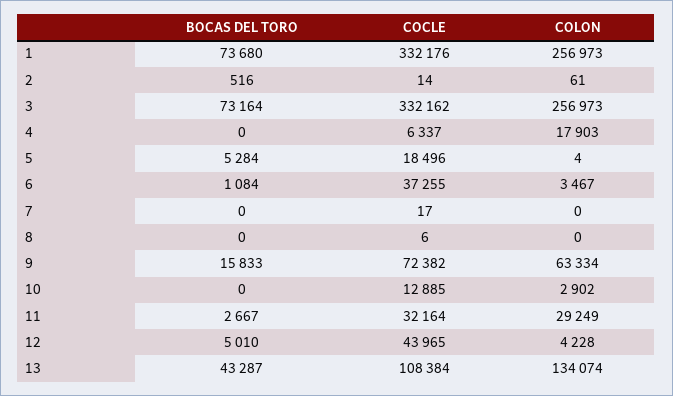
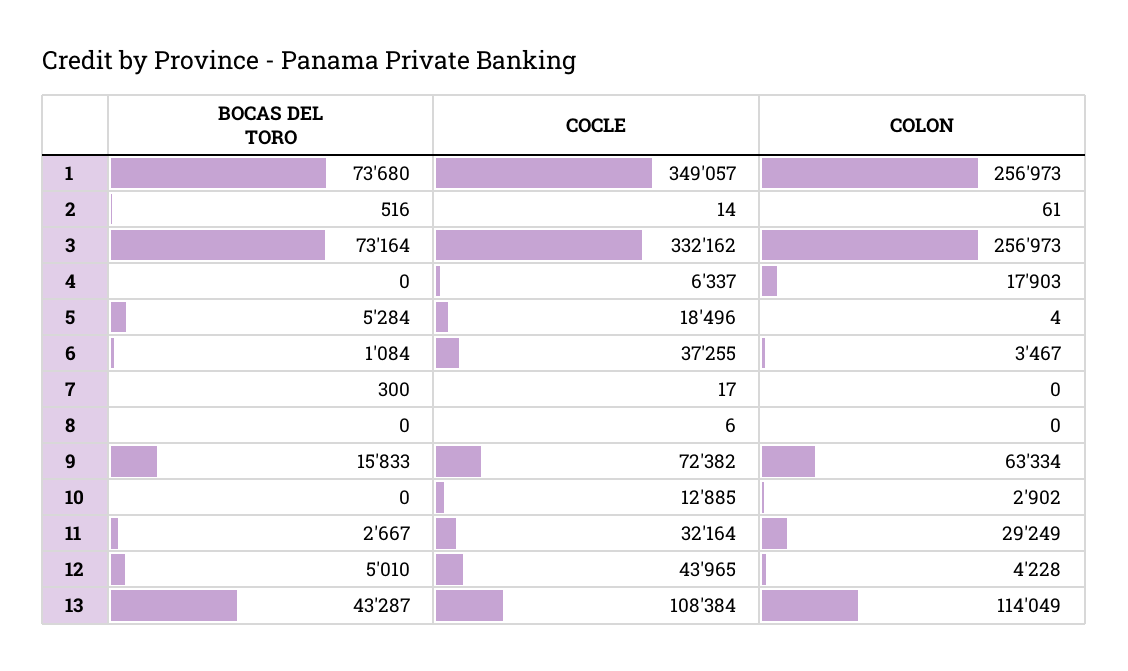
  {
    "BOCAS DEL TORO": {
      "1": 73680,
      "2": 516,
      "3": 73164,
      "4": 0,
      "5": 5284,
      "6": 1084,
-     "7": 0,
+     "7": 300,
      "8": 0,
      "9": 15833,
      "10": 0,
      "11": 2667,
      "12": 5010,
      "13": 43287
    },
    "COCLE": {
-     "1": 332176,
+     "1": 349057,
      "2": 14,
      "3": 332162,
      "4": 6337,
      "5": 18496,
      "6": 37255,
      "7": 17,
      "8": 6,
      "9": 72382,
      "10": 12885,
      "11": 32164,
      "12": 43965,
      "13": 108384
    },
    "COLON": {
      "1": 256973,
      "2": 61,
      "3": 256973,
      "4": 17903,
      "5": 4,
      "6": 3467,
      "7": 0,
      "8": 0,
      "9": 63334,
      "10": 2902,
      "11": 29249,
      "12": 4228,
-     "13": 134074
+     "13": 114049
    }
  }

